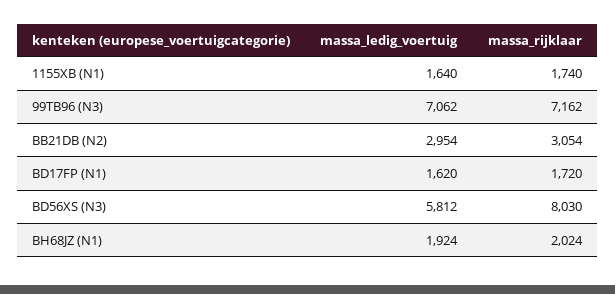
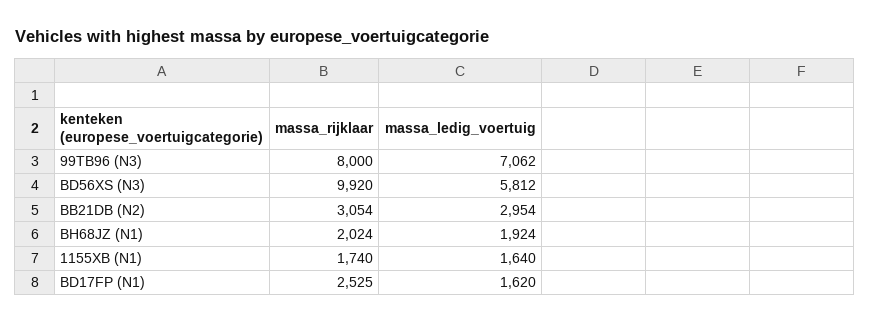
  {
    "massa_ledig_voertuig": {
      "1155XB (N1)": 1640,
      "99TB96 (N3)": 7062,
      "BB21DB (N2)": 2954,
      "BD17FP (N1)": 1620,
      "BD56XS (N3)": 5812,
      "BH68JZ (N1)": 1924
    },
    "massa_rijklaar": {
      "1155XB (N1)": 1740,
-     "99TB96 (N3)": 7162,
+     "99TB96 (N3)": 8000,
      "BB21DB (N2)": 3054,
-     "BD17FP (N1)": 1720,
+     "BD17FP (N1)": 2525,
-     "BD56XS (N3)": 8030,
+     "BD56XS (N3)": 9920,
      "BH68JZ (N1)": 2024
    }
  }

